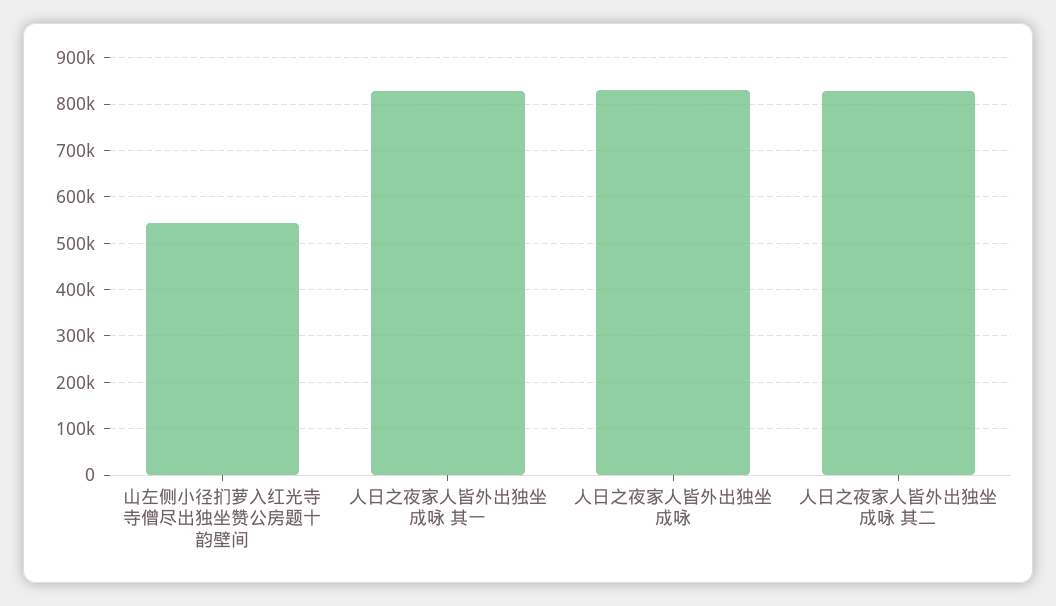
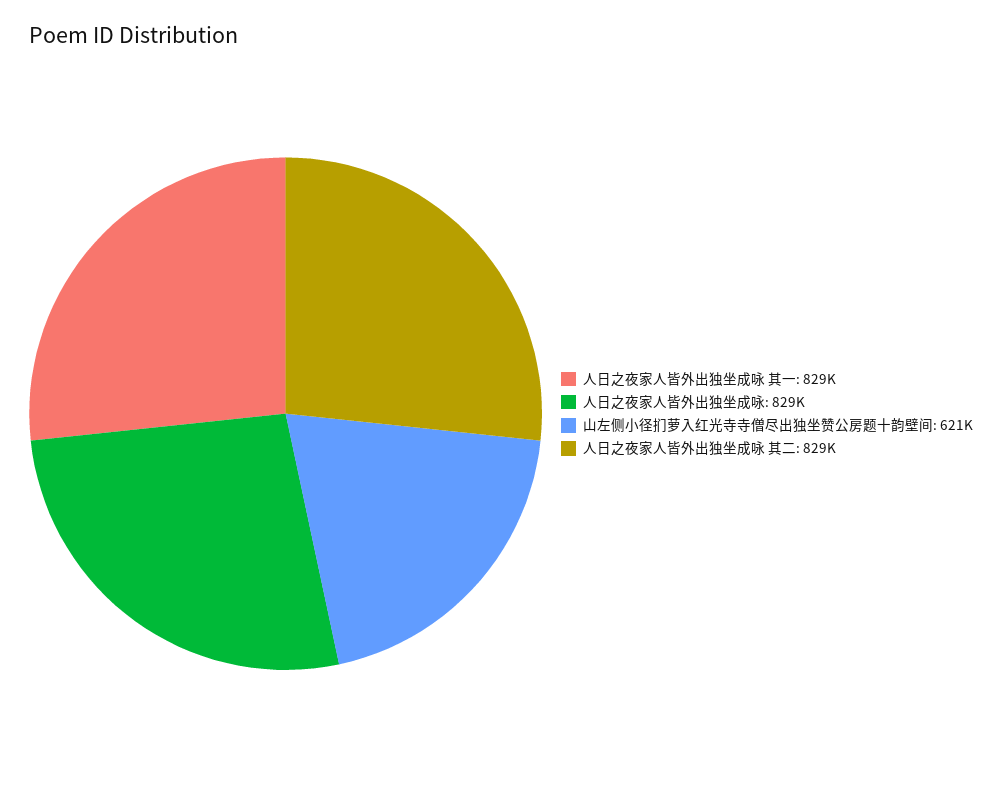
  {
-   "山左侧小径扪萝入红光寺寺僧尽出独坐赞公房题十韵壁间": 540000,
+   "山左侧小径扪萝入红光寺寺僧尽出独坐赞公房题十韵壁间": 621000,
    "人日之夜家人皆外出独坐成咏 其一": 829000,
    "人日之夜家人皆外出独坐成咏": 829000,
    "人日之夜家人皆外出独坐成咏 其二": 829000
  }

